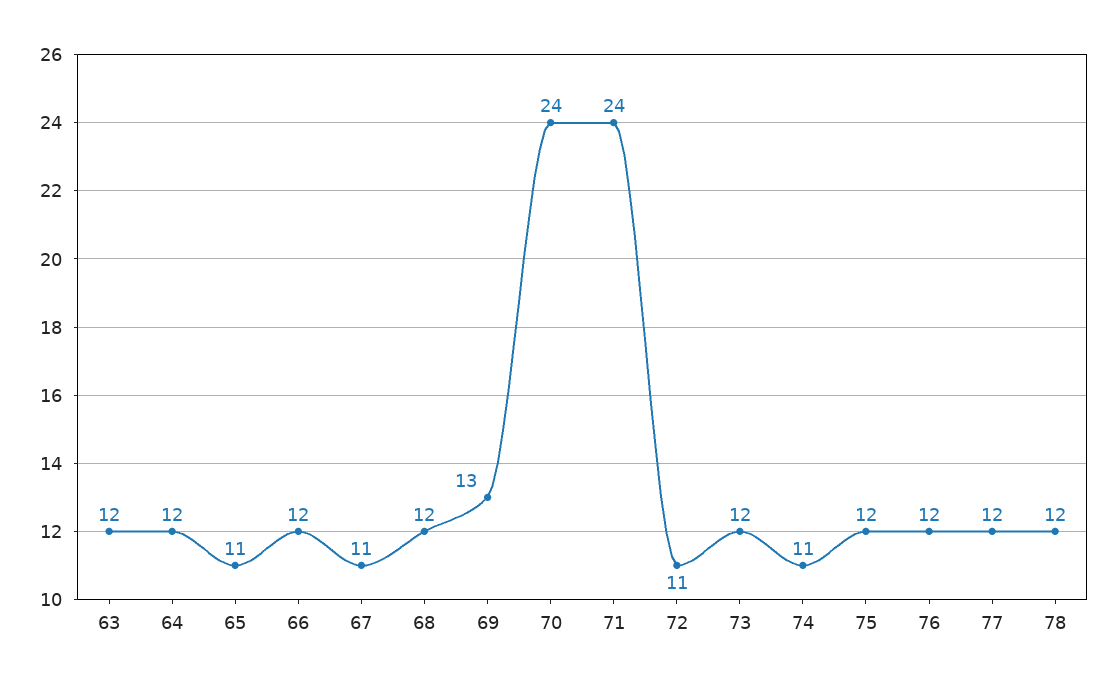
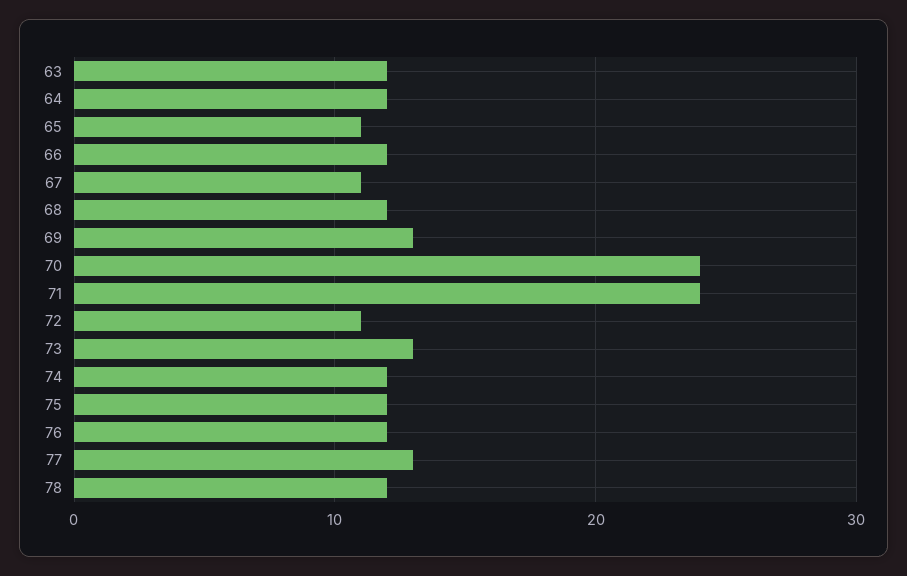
  {
    "63": 12,
    "64": 12,
    "65": 11,
    "66": 12,
    "67": 11,
    "68": 12,
    "69": 13,
    "70": 24,
    "71": 24,
    "72": 11,
-   "73": 12,
+   "73": 13,
-   "74": 11,
+   "74": 12,
    "75": 12,
    "76": 12,
-   "77": 12,
+   "77": 13,
    "78": 12
  }

